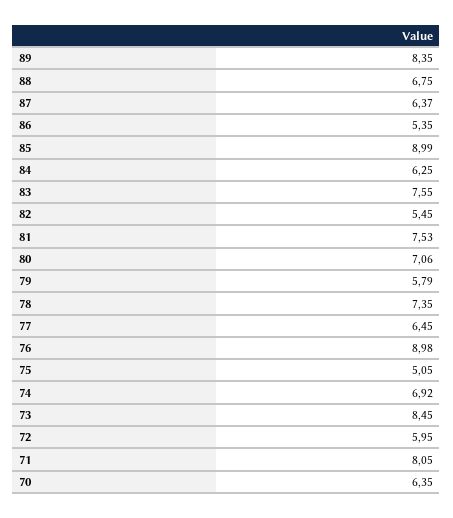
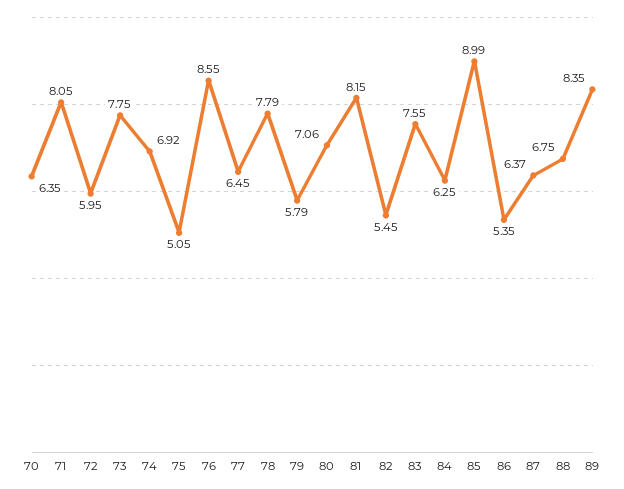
  {
    "89": 8.35,
    "88": 6.75,
    "87": 6.37,
    "86": 5.35,
    "85": 8.99,
    "84": 6.25,
    "83": 7.55,
    "82": 5.45,
-   "81": 7.53,
+   "81": 8.15,
    "80": 7.06,
    "79": 5.79,
-   "78": 7.35,
+   "78": 7.79,
    "77": 6.45,
-   "76": 8.98,
+   "76": 8.55,
    "75": 5.05,
    "74": 6.92,
-   "73": 8.45,
+   "73": 7.75,
    "72": 5.95,
    "71": 8.05,
    "70": 6.35
  }

